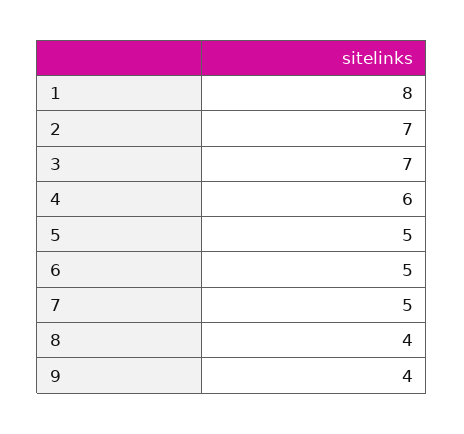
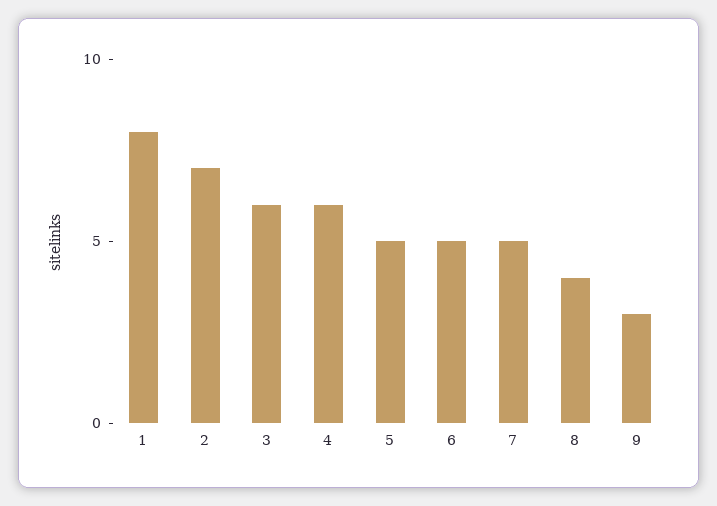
  {
    "1": 8,
    "2": 7,
-   "3": 7,
+   "3": 6,
    "4": 6,
    "5": 5,
    "6": 5,
    "7": 5,
    "8": 4,
-   "9": 4
+   "9": 3
  }

